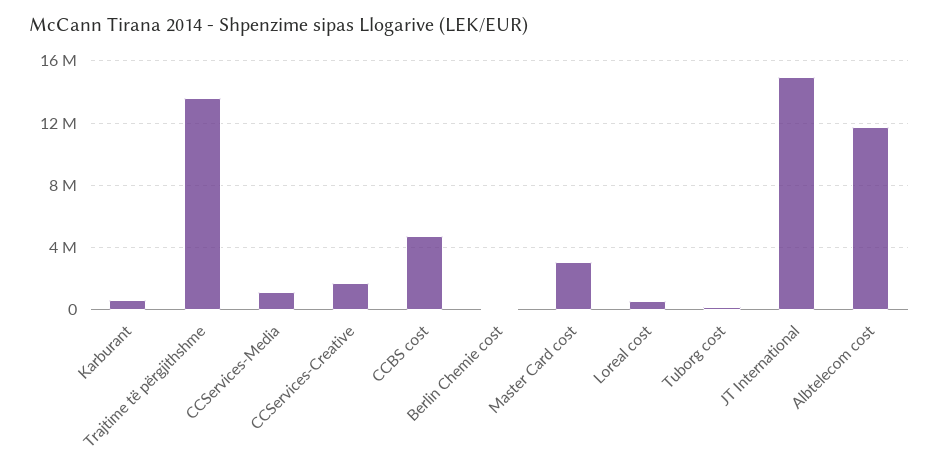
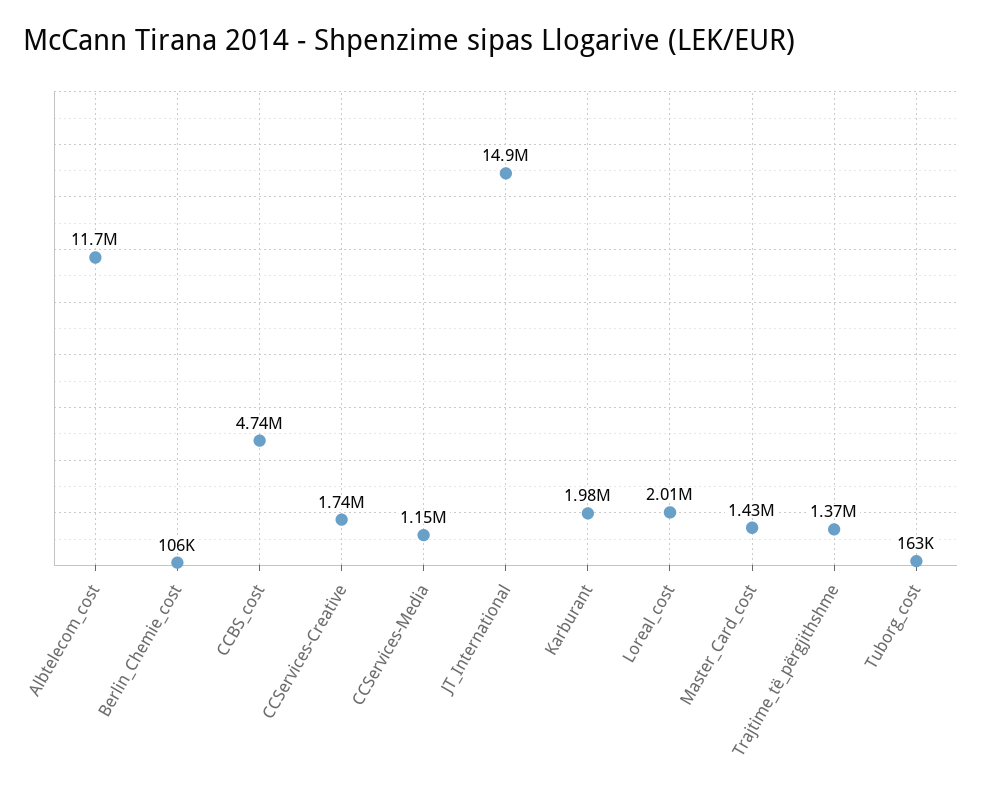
  {
-   "Karburant": 500000,
+   "Karburant": 1980000,
-   "Trajtime të përgjithshme": 13500000,
+   "Trajtime të përgjithshme": 1370000,
    "CCServices-Media": 1150000,
    "CCServices-Creative": 1740000,
    "CCBS cost": 4740000,
    "Berlin Chemie cost": 106000,
-   "Master Card cost": 3000000,
+   "Master Card cost": 1430000,
-   "Loreal cost": 500000,
+   "Loreal cost": 2010000,
    "Tuborg cost": 163000,
    "JT International": 14900000,
    "Albtelecom cost": 11700000
  }

